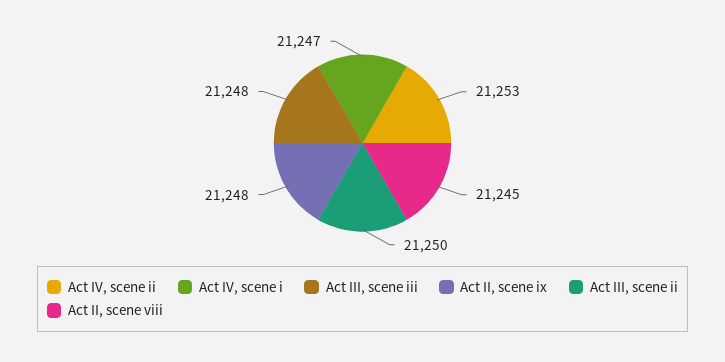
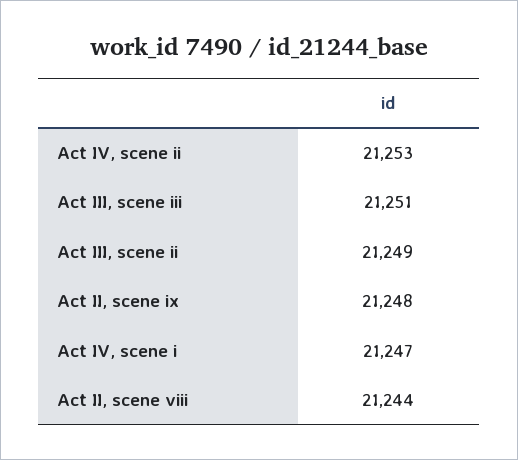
  {
    "Act IV, scene ii": 21253,
    "Act IV, scene i": 21247,
-   "Act III, scene iii": 21248,
+   "Act III, scene iii": 21251,
    "Act II, scene ix": 21248,
-   "Act III, scene ii": 21250,
+   "Act III, scene ii": 21249,
-   "Act II, scene viii": 21245
+   "Act II, scene viii": 21244
  }

